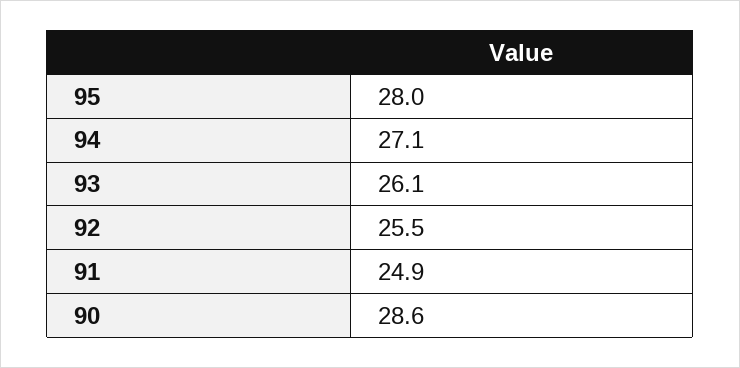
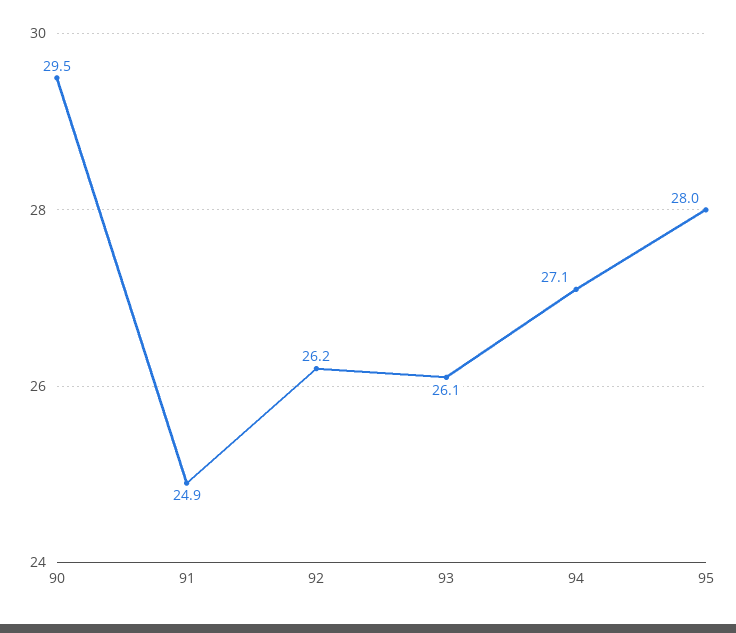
  {
    "95": 28,
    "94": 27.1,
    "93": 26.1,
-   "92": 25.5,
+   "92": 26.2,
    "91": 24.9,
-   "90": 28.6
+   "90": 29.5
  }

